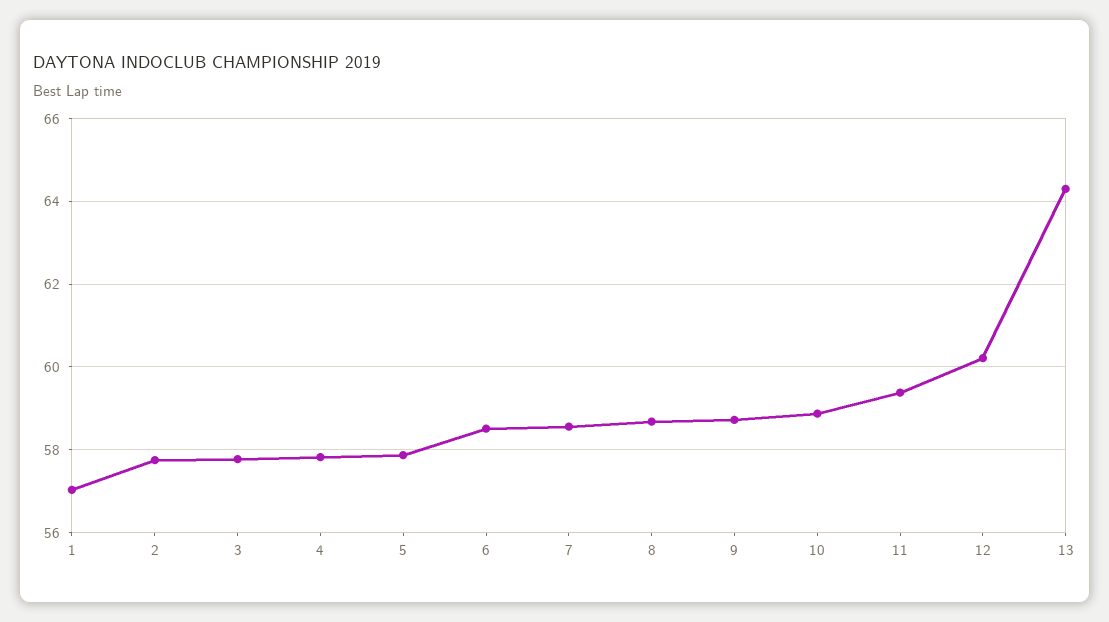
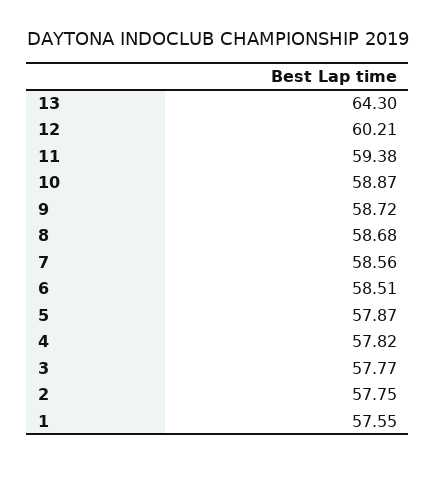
  {
-   "1": 57,
+   "1": 57.55,
    "2": 57.75,
    "3": 57.77,
    "4": 57.82,
    "5": 57.87,
    "6": 58.51,
    "7": 58.56,
    "8": 58.68,
    "9": 58.72,
    "10": 58.87,
    "11": 59.38,
    "12": 60.21,
    "13": 64.3
  }

